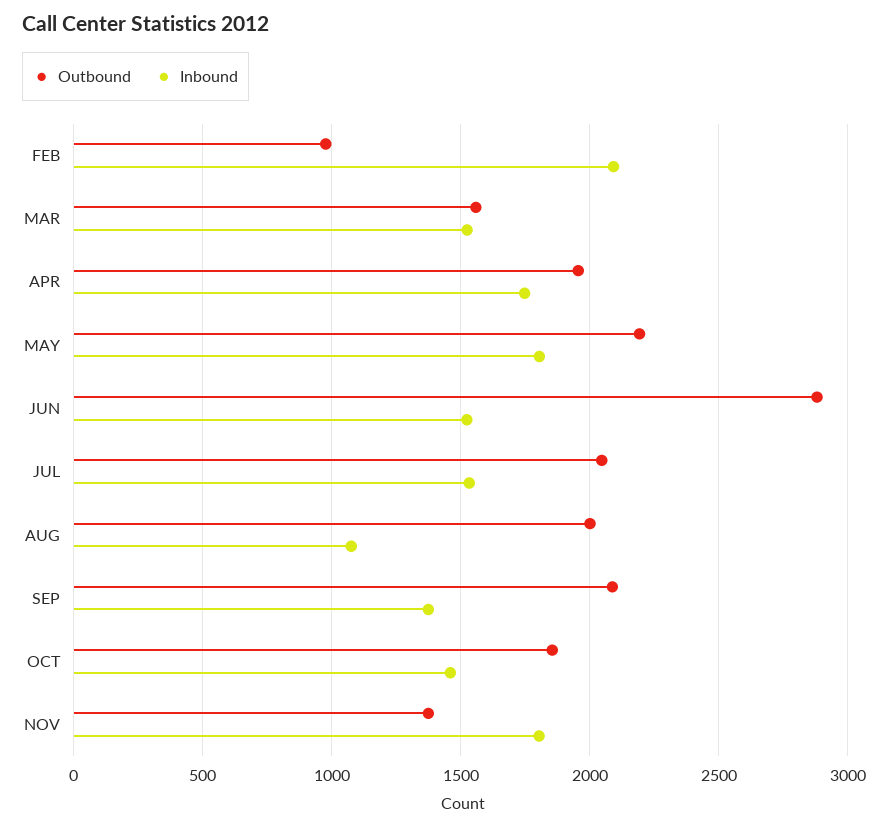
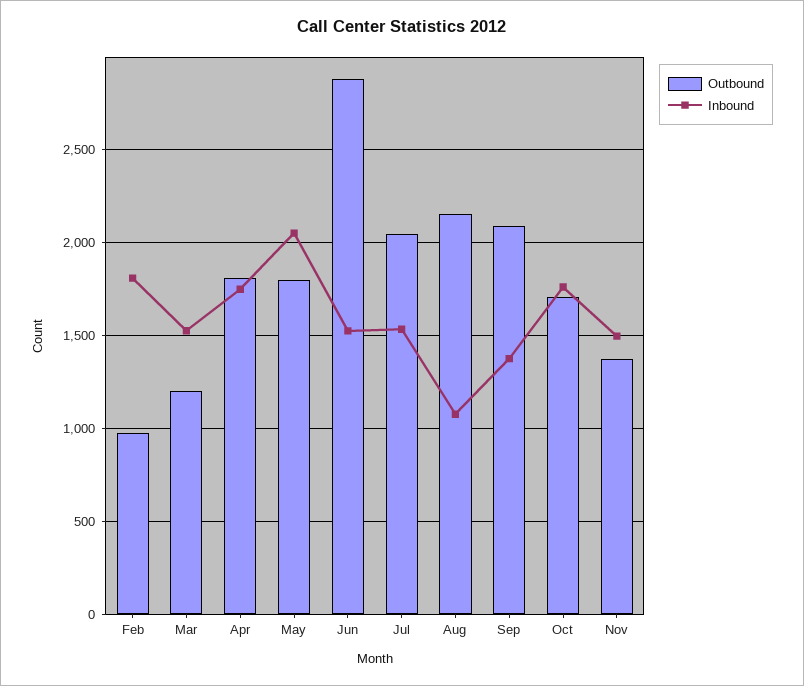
  {
    "Outbound": {
      "FEB": 1000,
-     "MAR": 1550,
+     "MAR": 1200,
-     "APR": 1950,
+     "APR": 1800,
-     "MAY": 2200,
+     "MAY": 1800,
      "JUN": 2900,
      "JUL": 2050,
-     "AUG": 2000,
+     "AUG": 2150,
      "SEP": 2100,
-     "OCT": 1850,
+     "OCT": 1700,
      "NOV": 1400
    },
    "Inbound": {
-     "FEB": 2100,
+     "FEB": 1800,
      "MAR": 1550,
      "APR": 1750,
-     "MAY": 1800,
+     "MAY": 2050,
      "JUN": 1500,
      "JUL": 1550,
      "AUG": 1100,
      "SEP": 1400,
-     "OCT": 1450,
+     "OCT": 1750,
-     "NOV": 1800
+     "NOV": 1500
    }
  }

